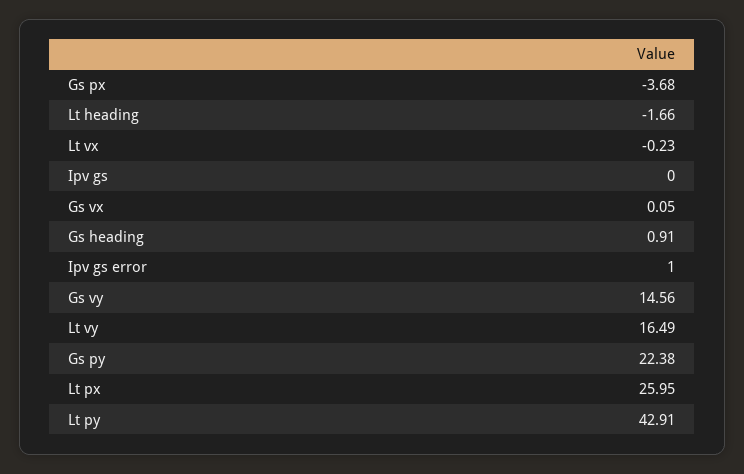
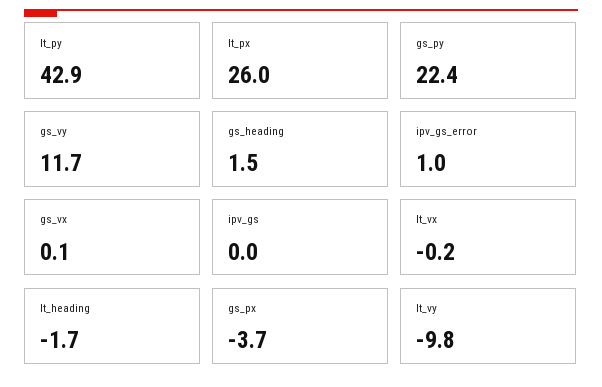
  {
    "Gs px": -3.68,
    "Lt heading": -1.66,
    "Lt vx": -0.23,
    "Ipv gs": 0,
    "Gs vx": 0.05,
-   "Gs heading": 0.91,
+   "Gs heading": 1.5,
    "Ipv gs error": 1,
-   "Gs vy": 14.56,
+   "Gs vy": 11.7,
-   "Lt vy": 16.49,
+   "Lt vy": -9.8,
    "Gs py": 22.38,
    "Lt px": 25.95,
    "Lt py": 42.91
  }

